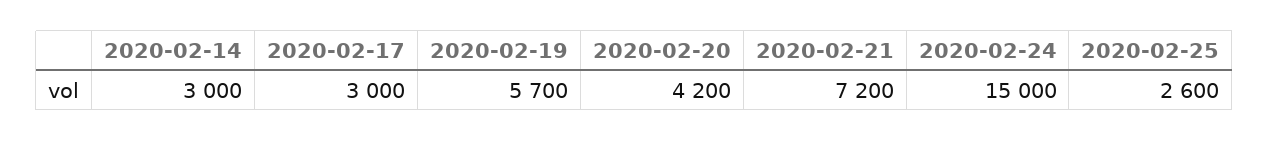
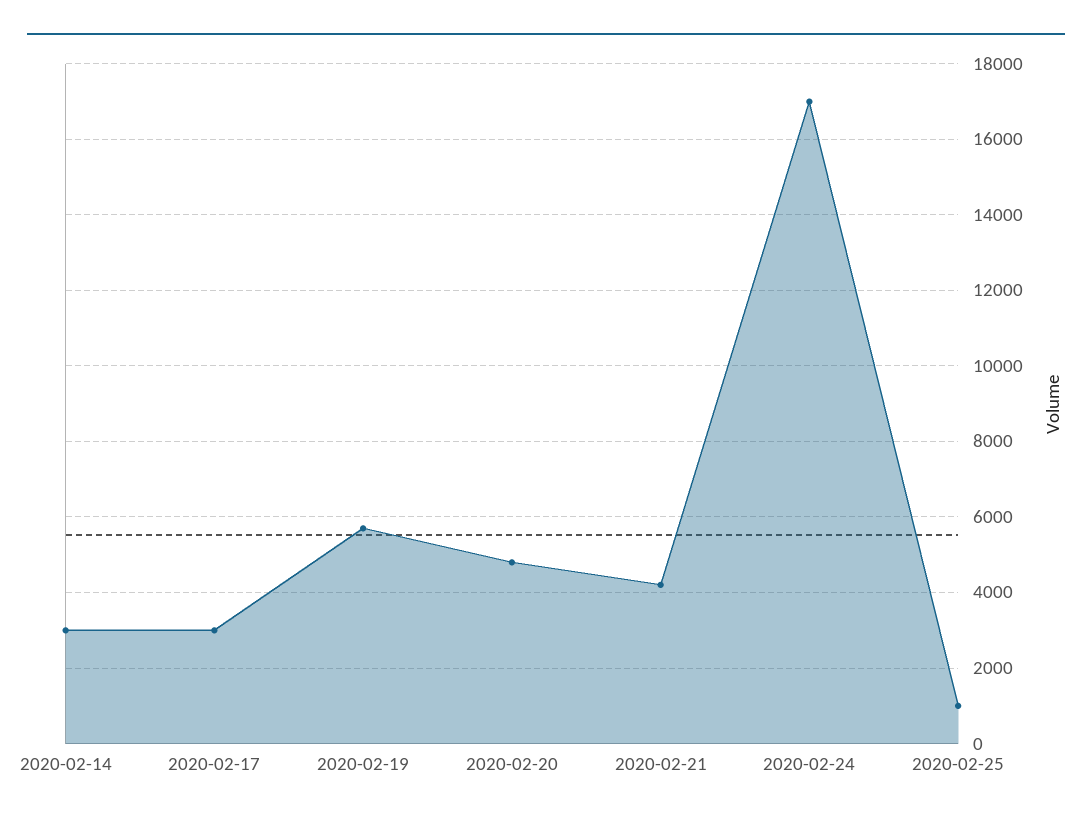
  {
    "2020-02-14": 3000,
    "2020-02-17": 3000,
    "2020-02-19": 5700,
-   "2020-02-20": 4200,
+   "2020-02-20": 4800,
-   "2020-02-21": 7200,
+   "2020-02-21": 4200,
-   "2020-02-24": 15000,
+   "2020-02-24": 17000,
-   "2020-02-25": 2600
+   "2020-02-25": 1000
  }

